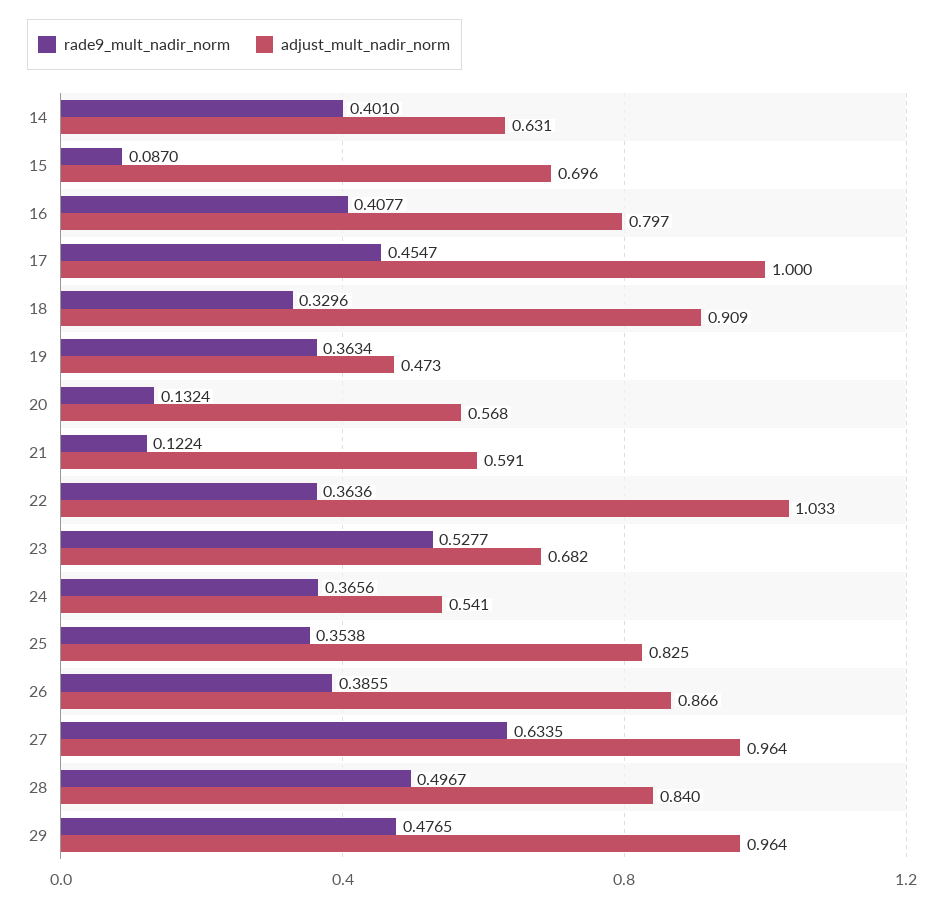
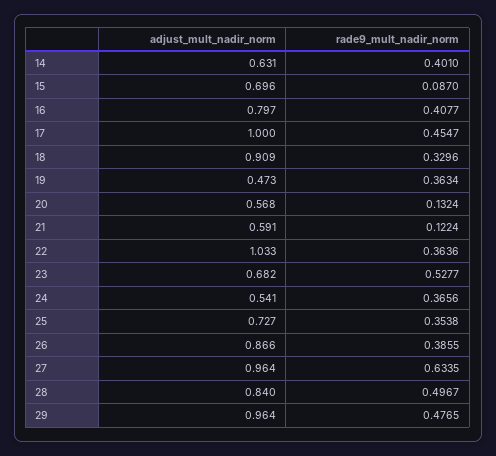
  {
    "rade9_mult_nadir_norm": {
      "14": 0.401,
      "15": 0.087,
      "16": 0.4077,
      "17": 0.4547,
      "18": 0.3296,
      "19": 0.3634,
      "20": 0.1324,
      "21": 0.1224,
      "22": 0.3636,
      "23": 0.5277,
      "24": 0.3656,
      "25": 0.3538,
      "26": 0.3855,
      "27": 0.6335,
      "28": 0.4967,
      "29": 0.4765
    },
    "adjust_mult_nadir_norm": {
      "14": 0.631,
      "15": 0.696,
      "16": 0.797,
      "17": 1,
      "18": 0.909,
      "19": 0.473,
      "20": 0.568,
      "21": 0.591,
      "22": 1.033,
      "23": 0.682,
      "24": 0.541,
-     "25": 0.825,
+     "25": 0.727,
      "26": 0.866,
      "27": 0.964,
      "28": 0.84,
      "29": 0.964
    }
  }

